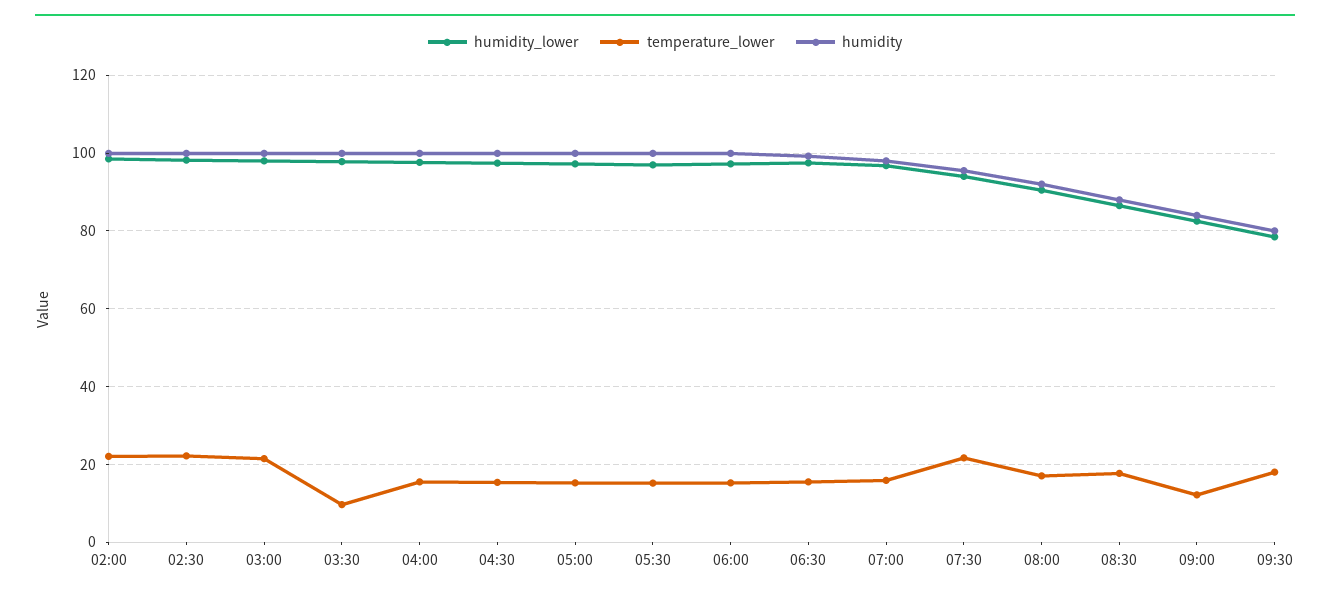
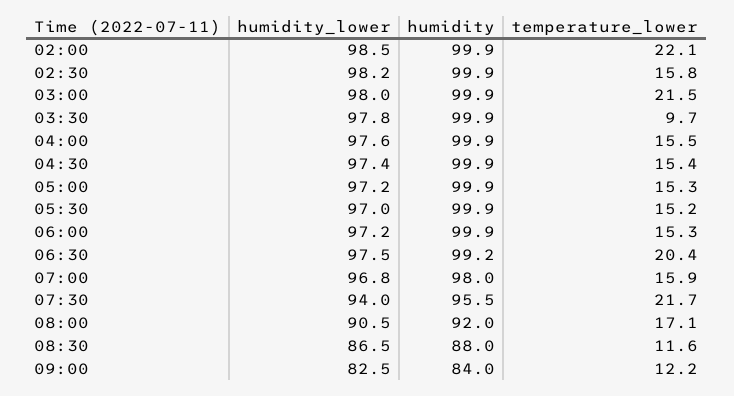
  {
    "humidity_lower": {
      "02:00": 98.5,
      "02:30": 98.2,
      "03:00": 98,
      "03:30": 97.8,
      "04:00": 97.6,
      "04:30": 97.4,
      "05:00": 97.2,
      "05:30": 97,
      "06:00": 97.2,
      "06:30": 97.5,
      "07:00": 96.8,
      "07:30": 94,
      "08:00": 90.5,
      "08:30": 86.5,
-     "09:00": 82.5,
+     "09:00": 82.5
-     "09:30": 78
    },
    "temperature_lower": {
      "02:00": 22.1,
-     "02:30": 22,
+     "02:30": 15.8,
      "03:00": 21.5,
      "03:30": 9.7,
      "04:00": 15.5,
      "04:30": 15.4,
      "05:00": 15.3,
      "05:30": 15.2,
      "06:00": 15.3,
-     "06:30": 16,
+     "06:30": 20.4,
      "07:00": 15.9,
      "07:30": 21.7,
      "08:00": 17.1,
-     "08:30": 18,
+     "08:30": 11.6,
-     "09:00": 12.2,
+     "09:00": 12.2
-     "09:30": 18
    },
    "humidity": {
      "02:00": 99.9,
      "02:30": 99.9,
      "03:00": 99.9,
      "03:30": 99.9,
      "04:00": 99.9,
      "04:30": 99.9,
      "05:00": 99.9,
      "05:30": 99.9,
      "06:00": 99.9,
      "06:30": 99.2,
      "07:00": 98,
      "07:30": 95.5,
      "08:00": 92,
      "08:30": 88,
-     "09:00": 84,
+     "09:00": 84
-     "09:30": 80
    }
  }

